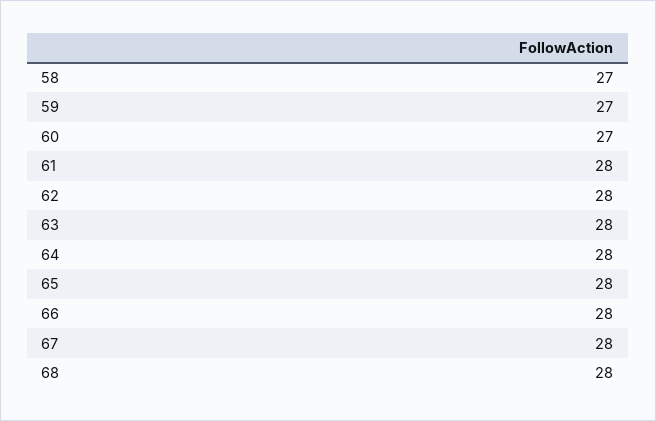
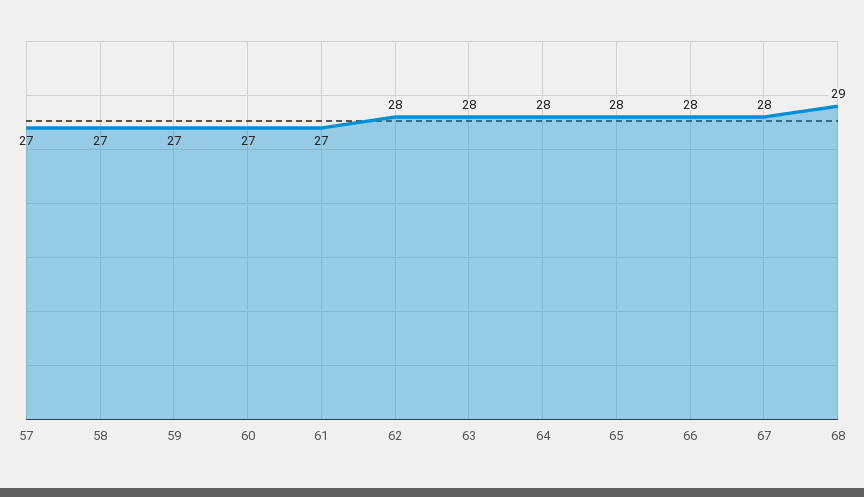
  {
    "58": 27,
    "59": 27,
    "60": 27,
-   "61": 28,
+   "61": 27,
    "62": 28,
    "63": 28,
    "64": 28,
    "65": 28,
    "66": 28,
    "67": 28,
-   "68": 28
+   "68": 29,
+   "57": 27
  }

